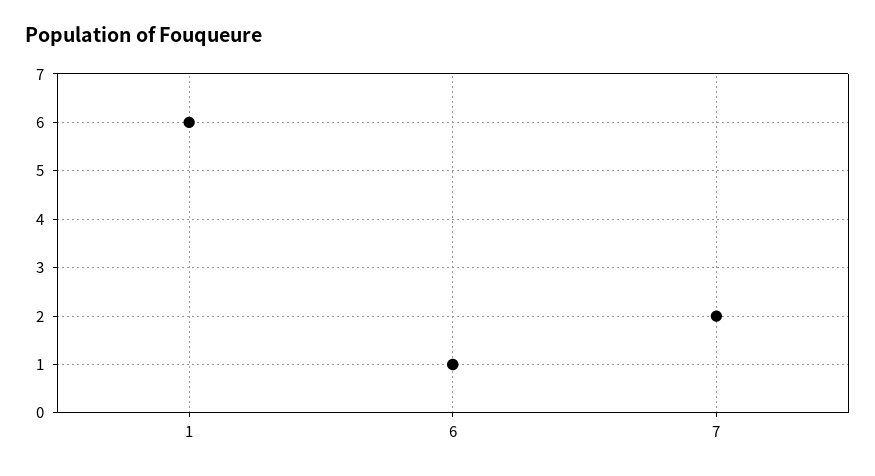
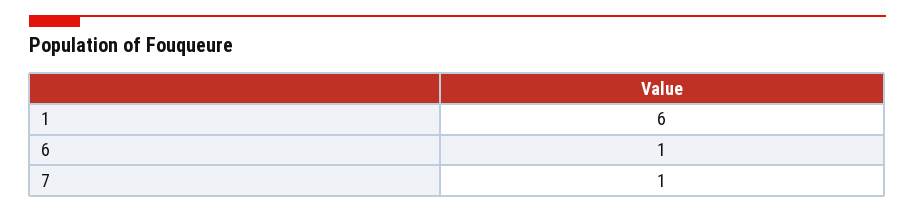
  {
    "1": 6,
    "6": 1,
-   "7": 2
+   "7": 1
  }

